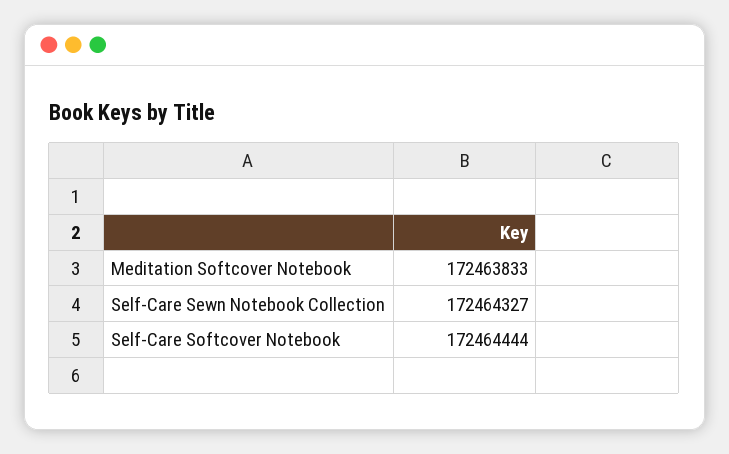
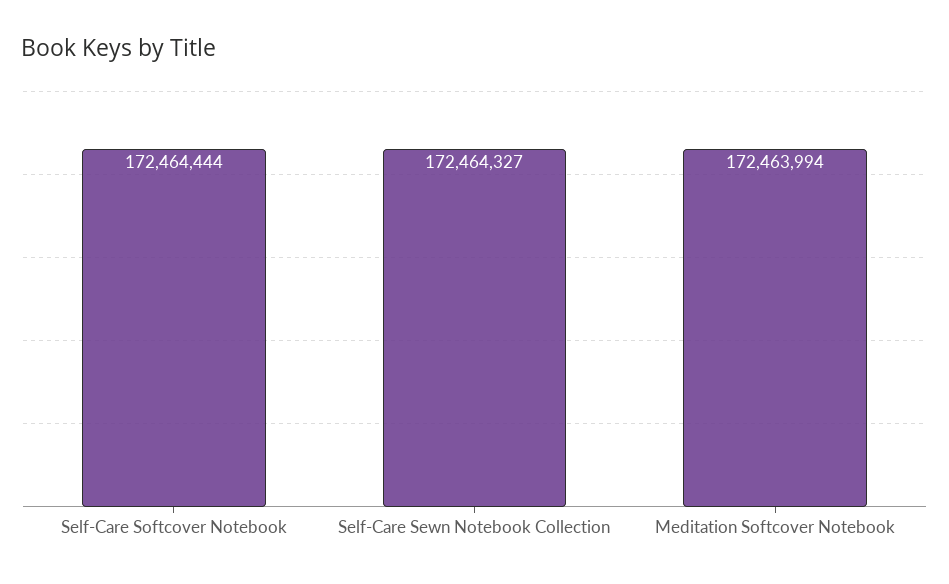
  {
-   "Meditation Softcover Notebook": 172463833,
+   "Meditation Softcover Notebook": 172463994,
    "Self-Care Sewn Notebook Collection": 172464327,
    "Self-Care Softcover Notebook": 172464444
  }

